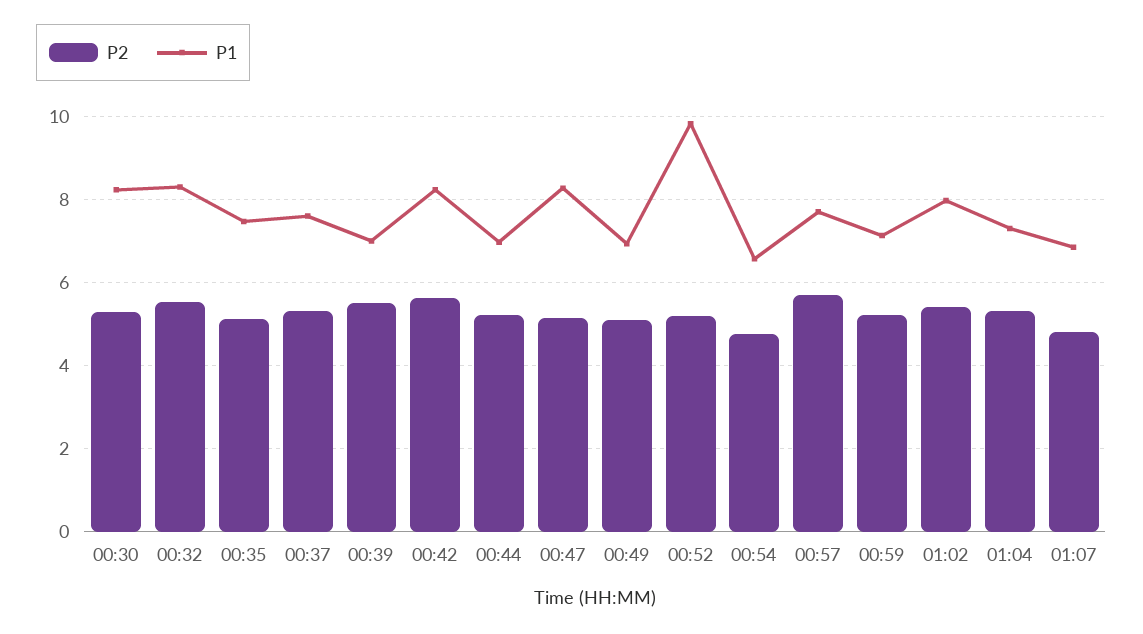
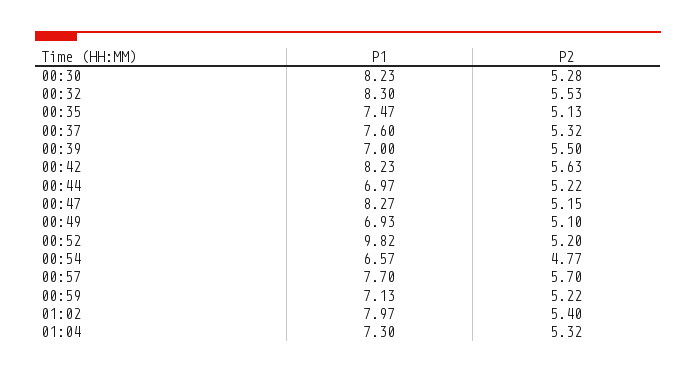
  {
    "P2": {
      "00:30": 5.28,
      "00:32": 5.53,
      "00:35": 5.13,
      "00:37": 5.32,
      "00:39": 5.5,
      "00:42": 5.63,
      "00:44": 5.22,
      "00:47": 5.15,
      "00:49": 5.1,
      "00:52": 5.2,
      "00:54": 4.77,
      "00:57": 5.7,
      "00:59": 5.22,
      "01:02": 5.4,
-     "01:04": 5.32,
+     "01:04": 5.32
-     "01:07": 4.8
    },
    "P1": {
      "00:30": 8.23,
      "00:32": 8.3,
      "00:35": 7.47,
      "00:37": 7.6,
      "00:39": 7,
      "00:42": 8.23,
      "00:44": 6.97,
      "00:47": 8.27,
      "00:49": 6.93,
      "00:52": 9.82,
      "00:54": 6.57,
      "00:57": 7.7,
      "00:59": 7.13,
      "01:02": 7.97,
-     "01:04": 7.3,
+     "01:04": 7.3
-     "01:07": 6.8
    }
  }

